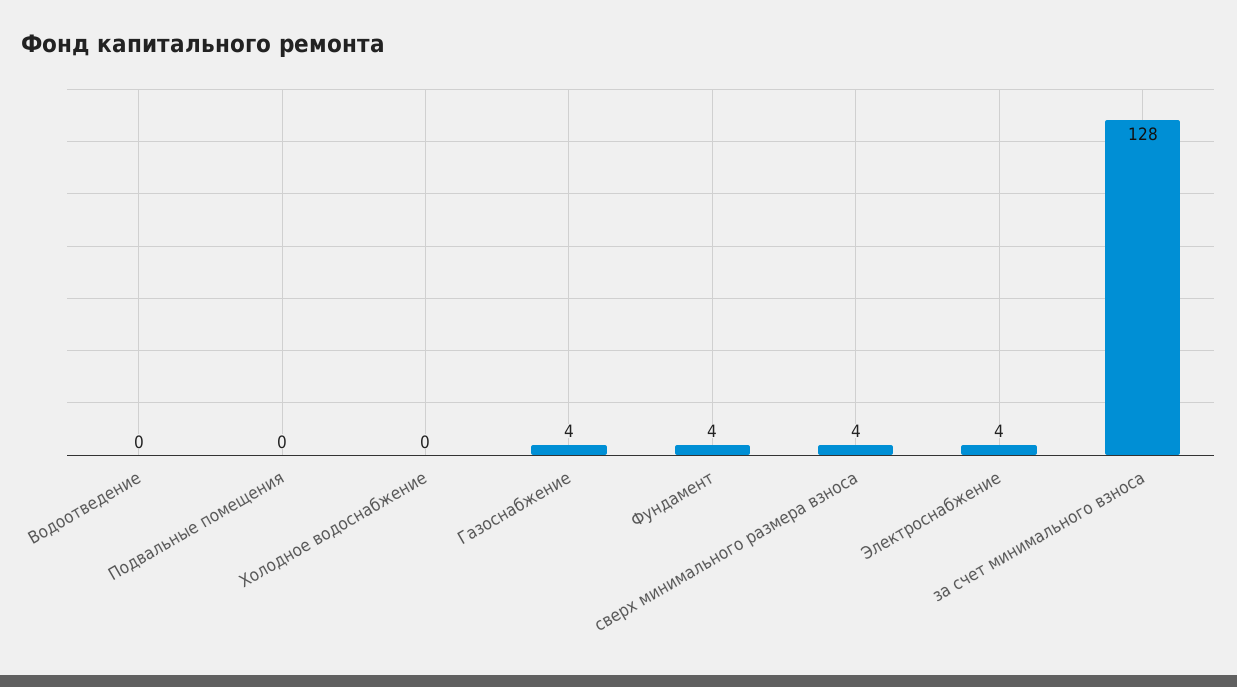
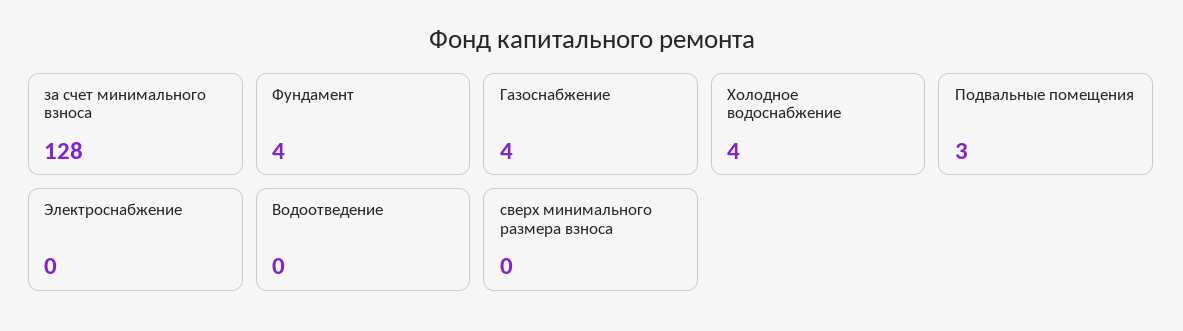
  {
    "Водоотведение": 0,
-   "Подвальные помещения": 0,
+   "Подвальные помещения": 3,
-   "Холодное водоснабжение": 0,
+   "Холодное водоснабжение": 4,
    "Газоснабжение": 4,
    "Фундамент": 4,
-   "сверх минимального размера взноса": 4,
+   "сверх минимального размера взноса": 0,
-   "Электроснабжение": 4,
+   "Электроснабжение": 0,
    "за счет минимального взноса": 128
  }

